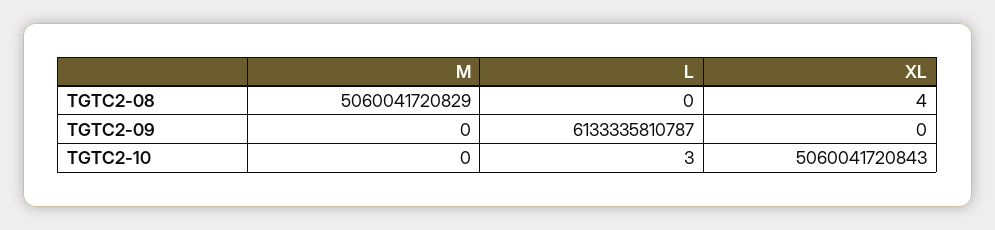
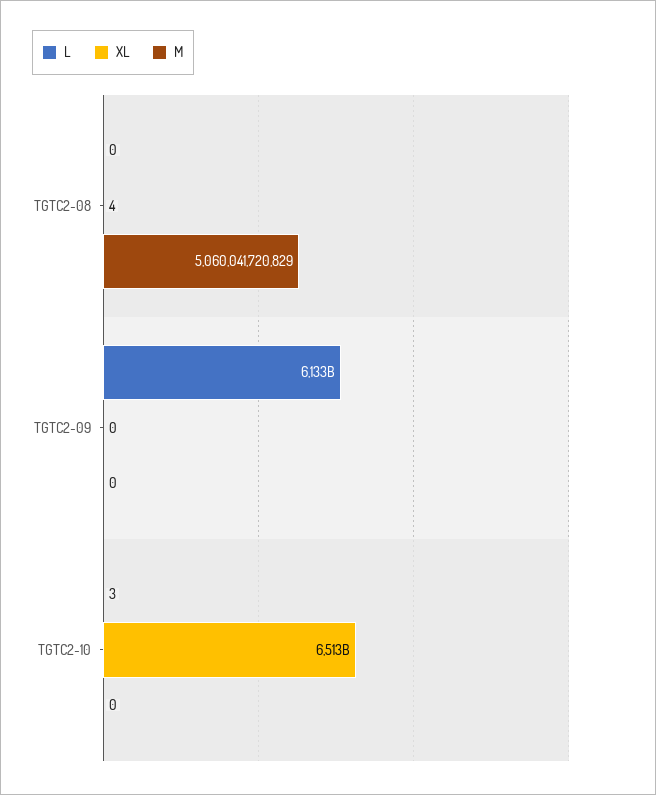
  {
    "M": {
      "TGTC2-08": 5060041720829,
      "TGTC2-09": 0,
      "TGTC2-10": 0
    },
    "L": {
      "TGTC2-08": 0,
      "TGTC2-09": 6133335810787,
      "TGTC2-10": 3
    },
    "XL": {
      "TGTC2-08": 4,
      "TGTC2-09": 0,
-     "TGTC2-10": 5060041720843
+     "TGTC2-10": 6513000000000
    }
  }

